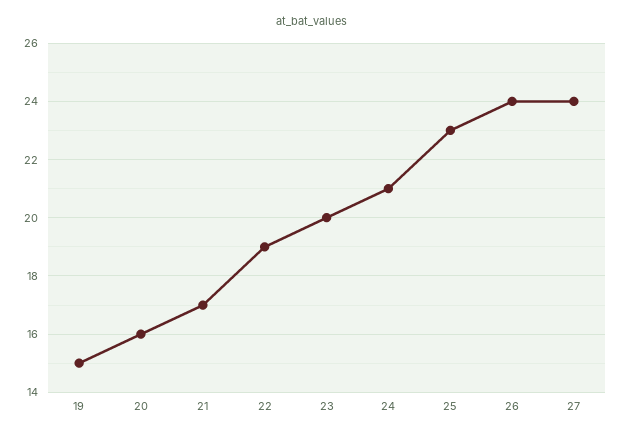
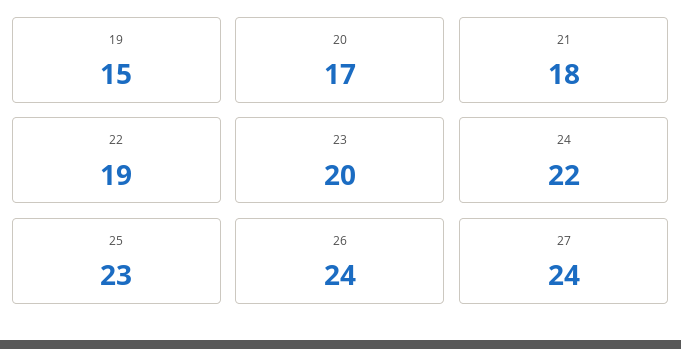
  {
    "19": 15,
-   "20": 16,
+   "20": 17,
-   "21": 17,
+   "21": 18,
    "22": 19,
    "23": 20,
-   "24": 21,
+   "24": 22,
    "25": 23,
    "26": 24,
    "27": 24
  }

